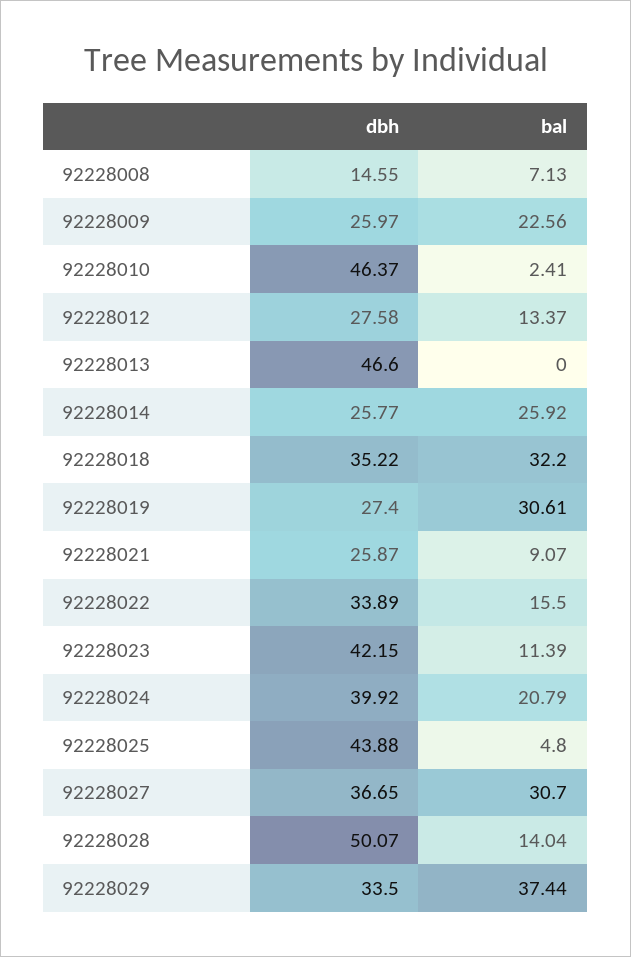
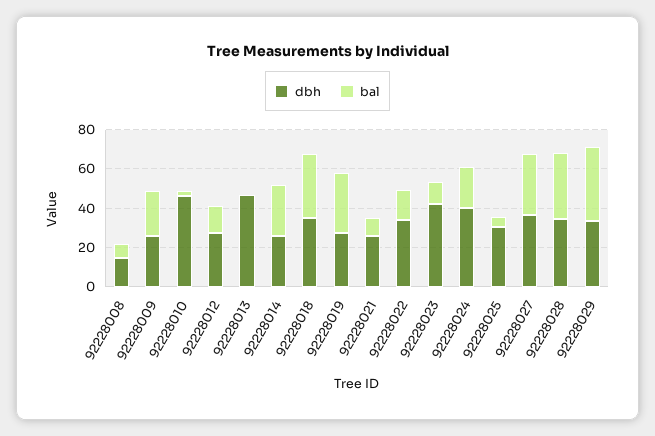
  {
    "dbh": {
      "92228008": 14.55,
      "92228009": 25.97,
      "92228010": 46.37,
      "92228012": 27.58,
      "92228013": 46.6,
      "92228014": 25.77,
      "92228018": 35.22,
      "92228019": 27.4,
      "92228021": 25.87,
      "92228022": 33.89,
      "92228023": 42.15,
      "92228024": 39.92,
-     "92228025": 43.88,
+     "92228025": 30,
      "92228027": 36.65,
-     "92228028": 50.07,
+     "92228028": 35,
      "92228029": 33.5
    },
    "bal": {
      "92228008": 7.13,
      "92228009": 22.56,
      "92228010": 2.41,
      "92228012": 13.37,
      "92228013": 0,
      "92228014": 25.92,
      "92228018": 32.2,
      "92228019": 30.61,
      "92228021": 9.07,
      "92228022": 15.5,
      "92228023": 11.39,
      "92228024": 20.79,
      "92228025": 4.8,
      "92228027": 30.7,
-     "92228028": 14.04,
+     "92228028": 35,
      "92228029": 37.44
    }
  }

